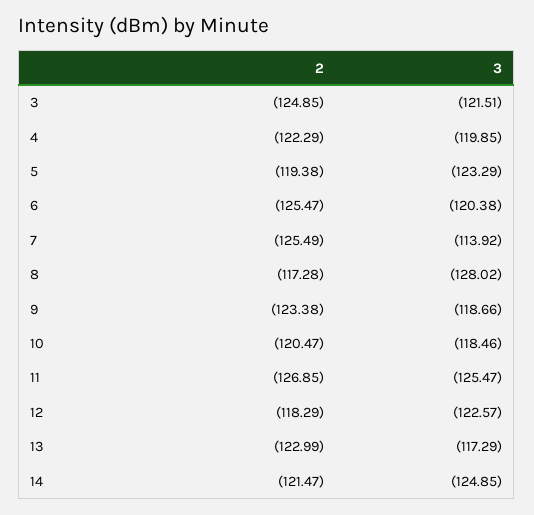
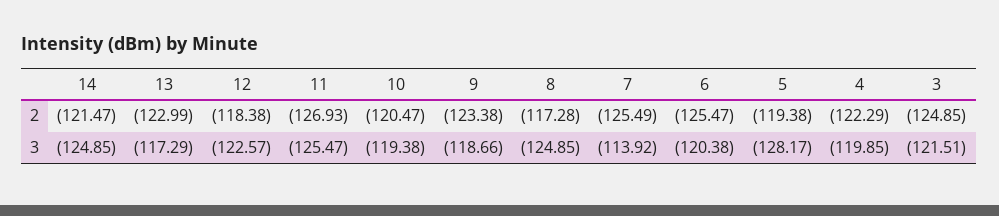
  {
    "2": {
      "3": -124.85,
      "4": -122.29,
      "5": -119.38,
      "6": -125.47,
      "7": -125.49,
      "8": -117.28,
      "9": -123.38,
      "10": -120.47,
-     "11": -126.85,
+     "11": -126.93,
-     "12": -118.29,
+     "12": -118.38,
      "13": -122.99,
      "14": -121.47
    },
    "3": {
      "3": -121.51,
      "4": -119.85,
-     "5": -123.29,
+     "5": -128.17,
      "6": -120.38,
      "7": -113.92,
-     "8": -128.02,
+     "8": -124.85,
      "9": -118.66,
-     "10": -118.46,
+     "10": -119.38,
      "11": -125.47,
      "12": -122.57,
      "13": -117.29,
      "14": -124.85
    }
  }

